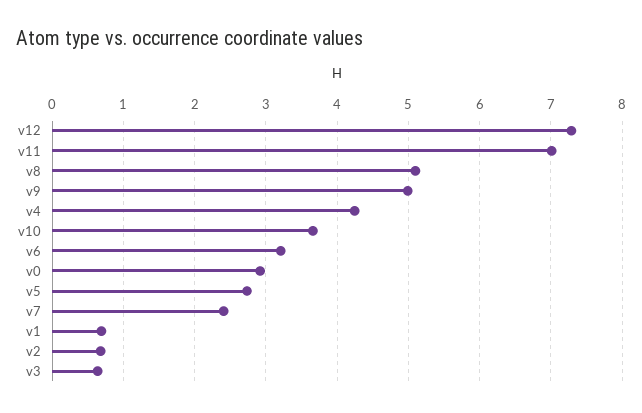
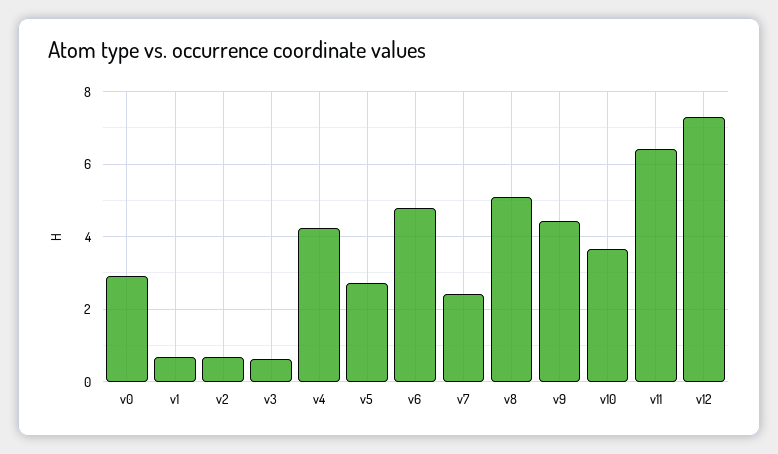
  {
    "v12": 7.3,
-   "v11": 7,
+   "v11": 6.4,
    "v8": 5.1,
-   "v9": 5,
+   "v9": 4.4,
    "v4": 4.2,
    "v10": 3.7,
-   "v6": 3.2,
+   "v6": 4.8,
    "v0": 2.9,
    "v5": 2.7,
    "v7": 2.4,
    "v1": 0.7,
    "v2": 0.7,
    "v3": 0.6
  }

